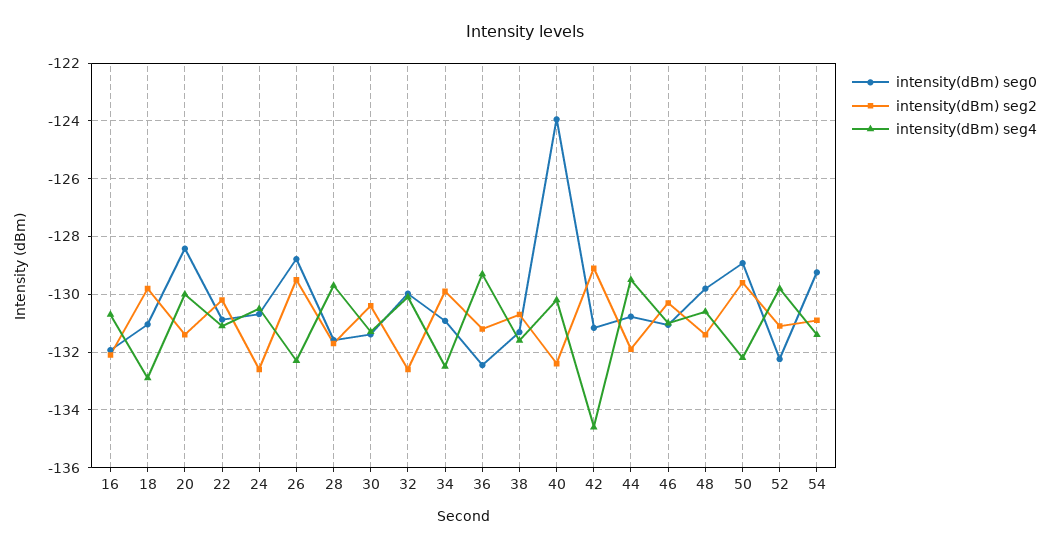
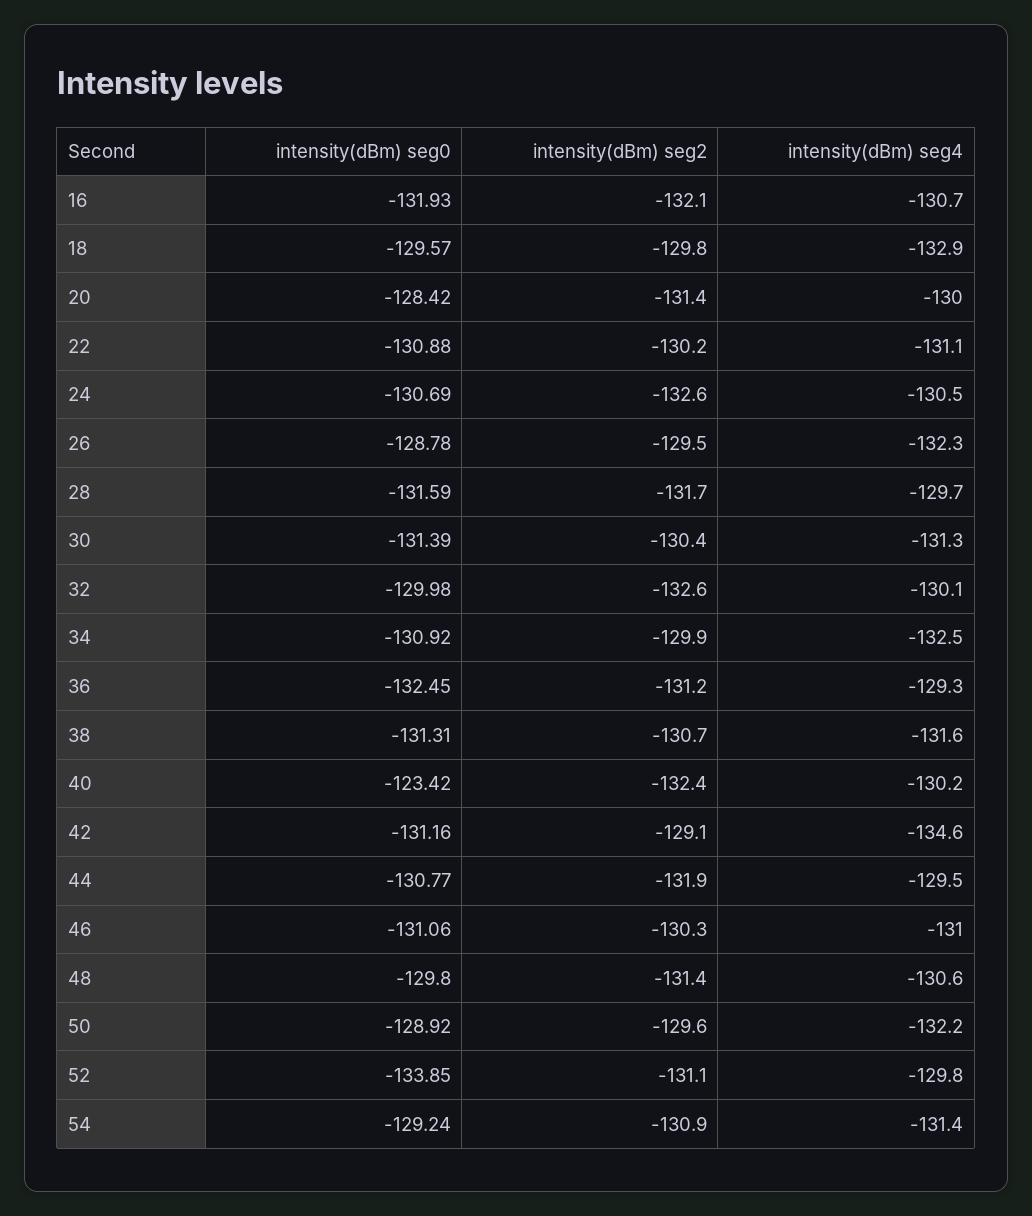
  {
    "intensity(dBm) seg0": {
      "16": -131.93,
-     "18": -131,
+     "18": -129.57,
      "20": -128.42,
      "22": -130.88,
      "24": -130.69,
      "26": -128.78,
      "28": -131.59,
      "30": -131.39,
      "32": -129.98,
      "34": -130.92,
      "36": -132.45,
      "38": -131.31,
-     "40": -124,
+     "40": -123.42,
      "42": -131.16,
      "44": -130.77,
      "46": -131.06,
      "48": -129.8,
      "50": -128.92,
-     "52": -132.25,
+     "52": -133.85,
      "54": -129.24
    },
    "intensity(dBm) seg2": {
      "16": -132.1,
      "18": -129.8,
      "20": -131.4,
      "22": -130.2,
      "24": -132.6,
      "26": -129.5,
      "28": -131.7,
      "30": -130.4,
      "32": -132.6,
      "34": -129.9,
      "36": -131.2,
      "38": -130.7,
      "40": -132.4,
      "42": -129.1,
      "44": -131.9,
      "46": -130.3,
      "48": -131.4,
      "50": -129.6,
      "52": -131.1,
      "54": -130.9
    },
    "intensity(dBm) seg4": {
      "16": -130.7,
      "18": -132.9,
      "20": -130,
      "22": -131.1,
      "24": -130.5,
      "26": -132.3,
      "28": -129.7,
      "30": -131.3,
      "32": -130.1,
      "34": -132.5,
      "36": -129.3,
      "38": -131.6,
      "40": -130.2,
      "42": -134.6,
      "44": -129.5,
      "46": -131,
      "48": -130.6,
      "50": -132.2,
      "52": -129.8,
      "54": -131.4
    }
  }

